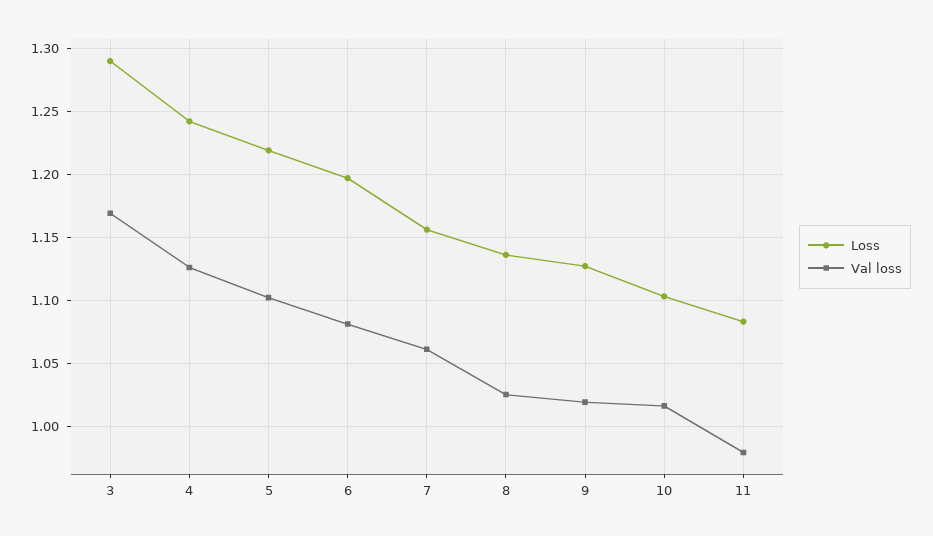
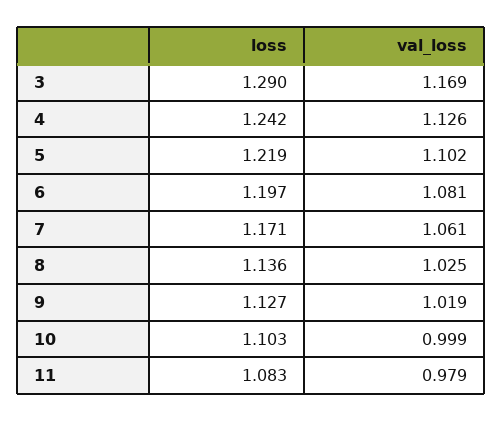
  {
    "Loss": {
      "3": 1.29,
      "4": 1.242,
      "5": 1.219,
      "6": 1.197,
-     "7": 1.155,
+     "7": 1.171,
      "8": 1.136,
      "9": 1.127,
      "10": 1.103,
      "11": 1.083
    },
    "Val loss": {
      "3": 1.169,
      "4": 1.126,
      "5": 1.102,
      "6": 1.081,
      "7": 1.061,
      "8": 1.025,
      "9": 1.019,
-     "10": 1.015,
+     "10": 0.999,
      "11": 0.979
    }
  }

